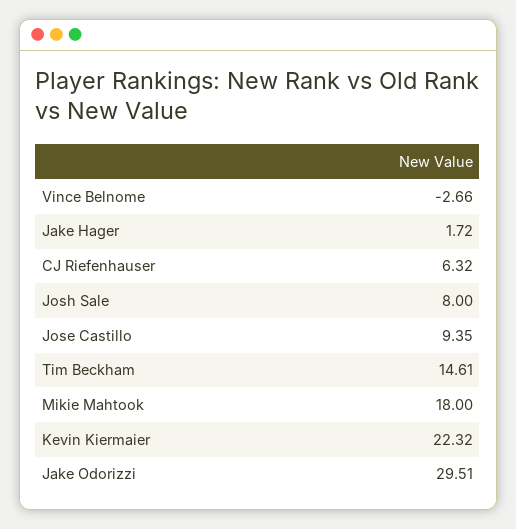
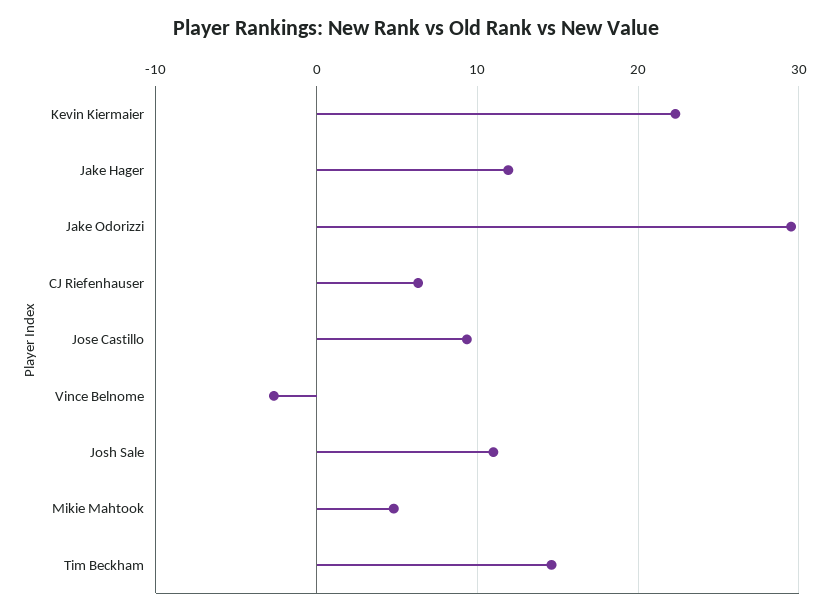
  {
    "Vince Belnome": -2.66,
-   "Jake Hager": 1.72,
+   "Jake Hager": 12,
    "CJ Riefenhauser": 6.32,
-   "Josh Sale": 8,
+   "Josh Sale": 11,
    "Jose Castillo": 9.35,
    "Tim Beckham": 14.61,
-   "Mikie Mahtook": 18,
+   "Mikie Mahtook": 5,
    "Kevin Kiermaier": 22.32,
    "Jake Odorizzi": 29.51
  }

